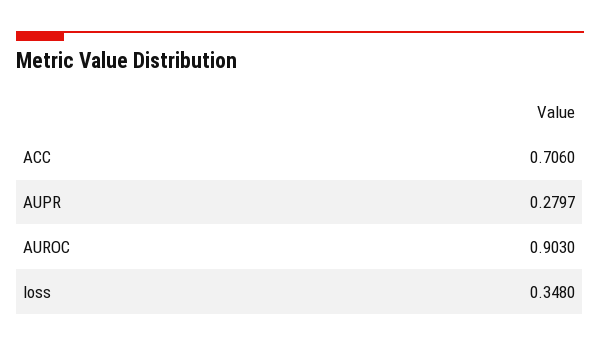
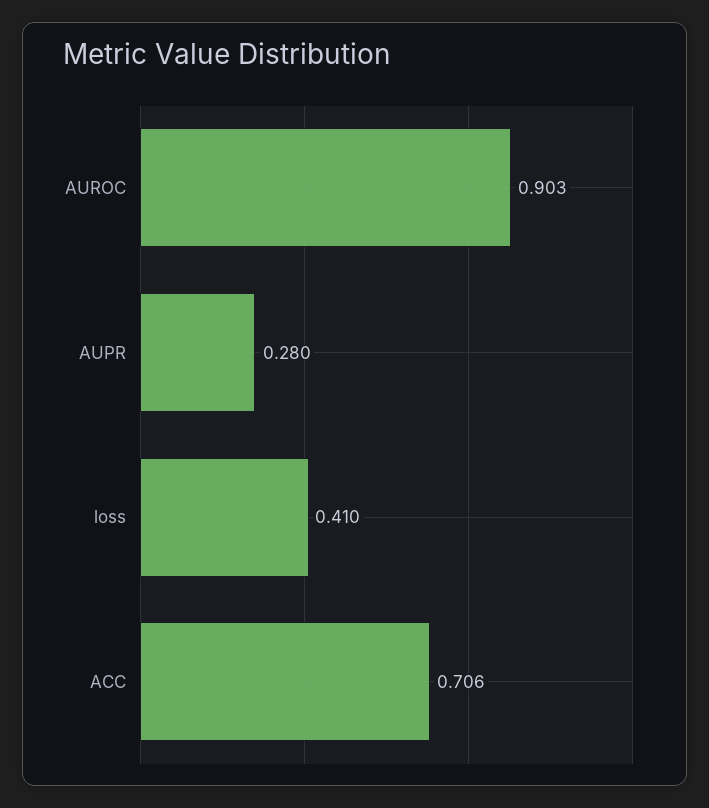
  {
    "ACC": 0.706,
    "AUPR": 0.2797,
    "AUROC": 0.903,
-   "loss": 0.348
+   "loss": 0.41
  }

